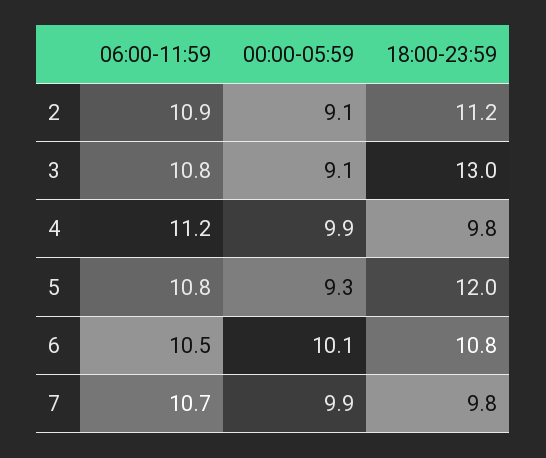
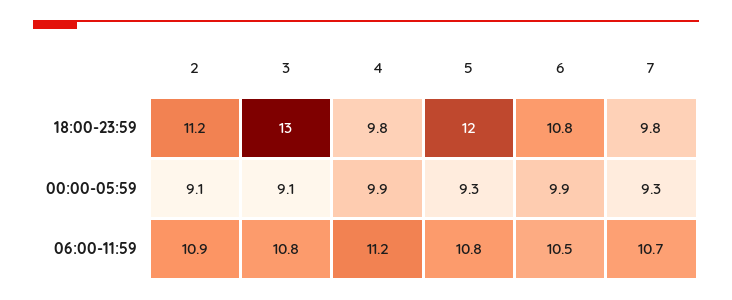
  {
    "06:00-11:59": {
      "2": 10.9,
      "3": 10.8,
      "4": 11.2,
      "5": 10.8,
      "6": 10.5,
      "7": 10.7
    },
    "00:00-05:59": {
      "2": 9.1,
      "3": 9.1,
      "4": 9.9,
      "5": 9.3,
-     "6": 10.1,
+     "6": 9.9,
-     "7": 9.9
+     "7": 9.3
    },
    "18:00-23:59": {
      "2": 11.2,
      "3": 13,
      "4": 9.8,
      "5": 12,
      "6": 10.8,
      "7": 9.8
    }
  }

